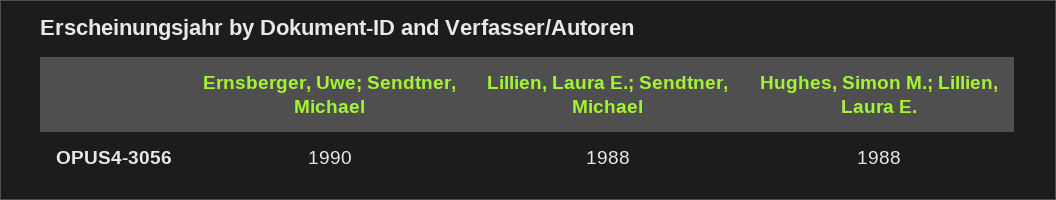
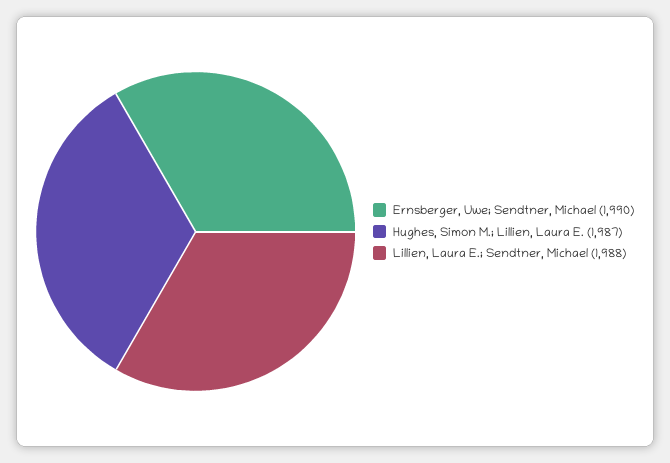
  {
    "Ernsberger, Uwe; Sendtner, Michael": 1990,
    "Lillien, Laura E.; Sendtner, Michael": 1988,
-   "Hughes, Simon M.; Lillien, Laura E.": 1988
+   "Hughes, Simon M.; Lillien, Laura E.": 1987
  }

